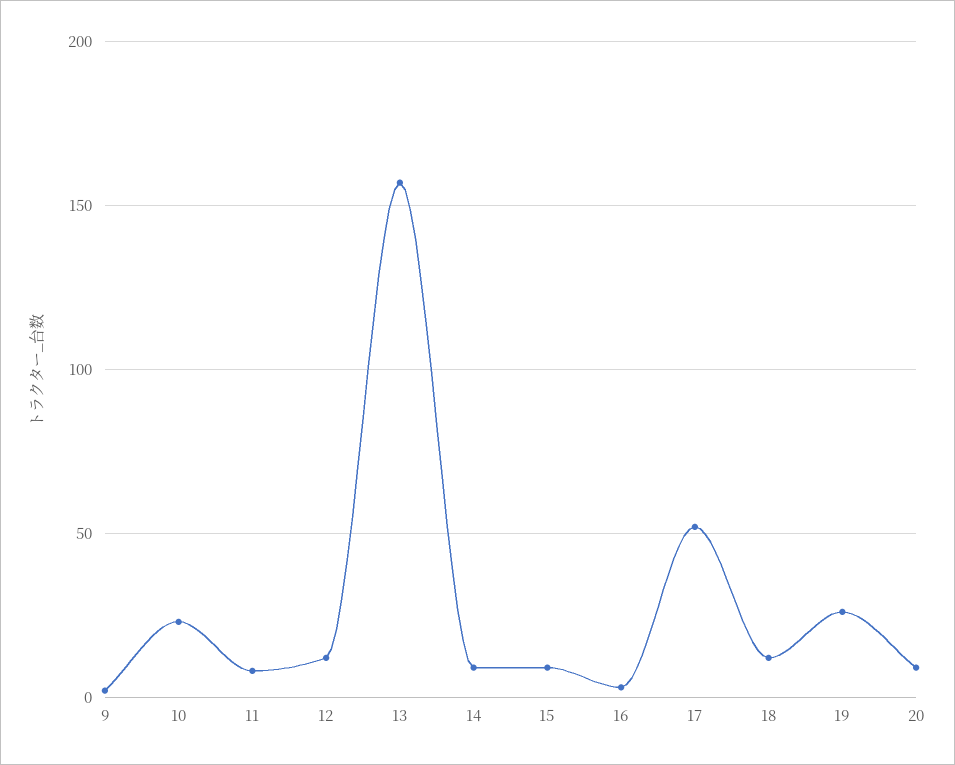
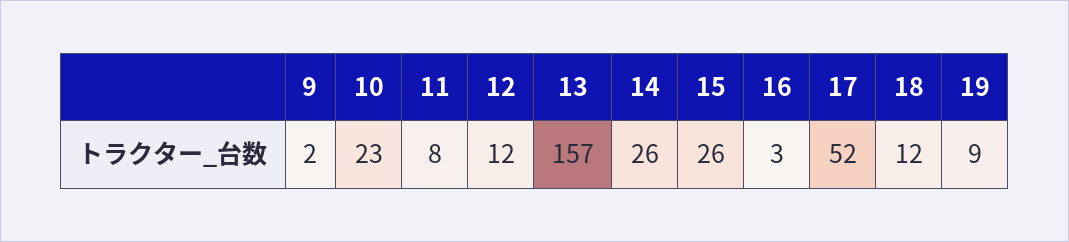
  {
    "9": 2,
    "10": 23,
    "11": 8,
    "12": 12,
    "13": 157,
-   "14": 10,
+   "14": 26,
-   "15": 10,
+   "15": 26,
    "16": 3,
    "17": 52,
    "18": 12,
-   "19": 25,
+   "19": 9
-   "20": 10
  }

